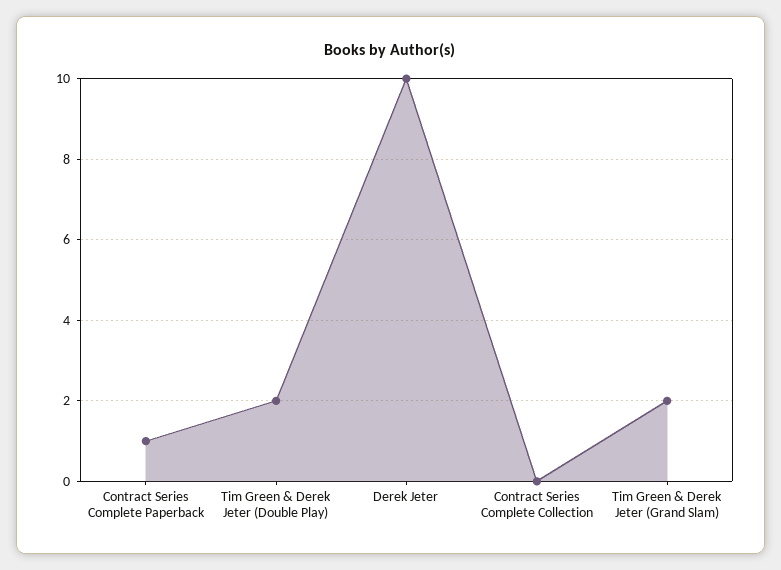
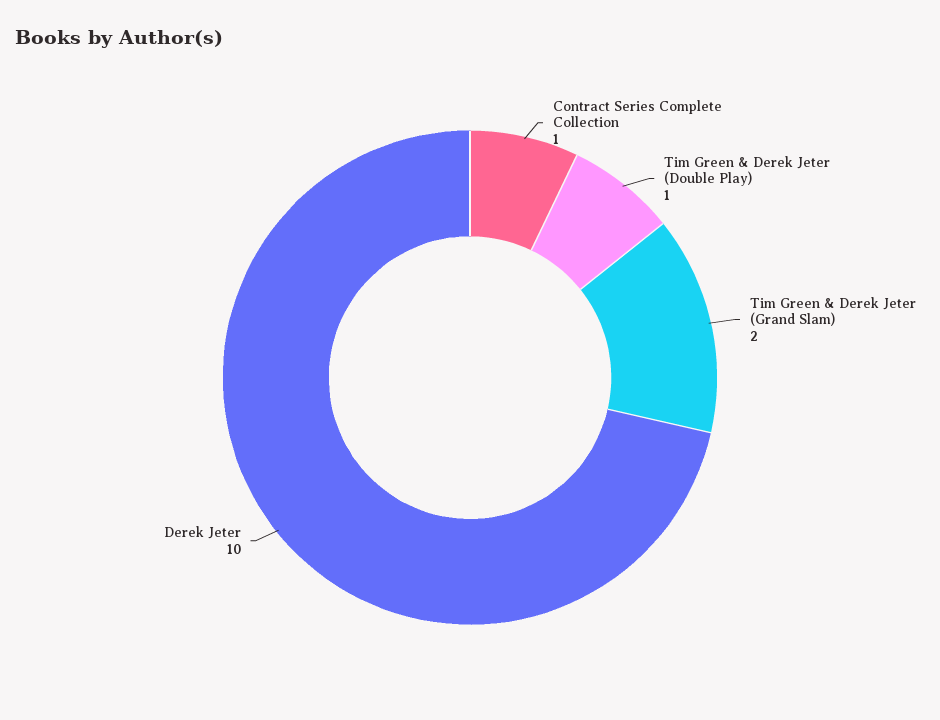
  {
-   "Contract Series Complete Paperback": 1,
-   "Tim Green & Derek Jeter (Double Play)": 2,
+   "Tim Green & Derek Jeter (Double Play)": 1,
    "Derek Jeter": 10,
-   "Contract Series Complete Collection": 0,
+   "Contract Series Complete Collection": 1,
    "Tim Green & Derek Jeter (Grand Slam)": 2
  }

